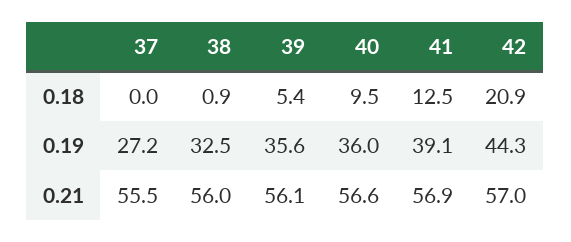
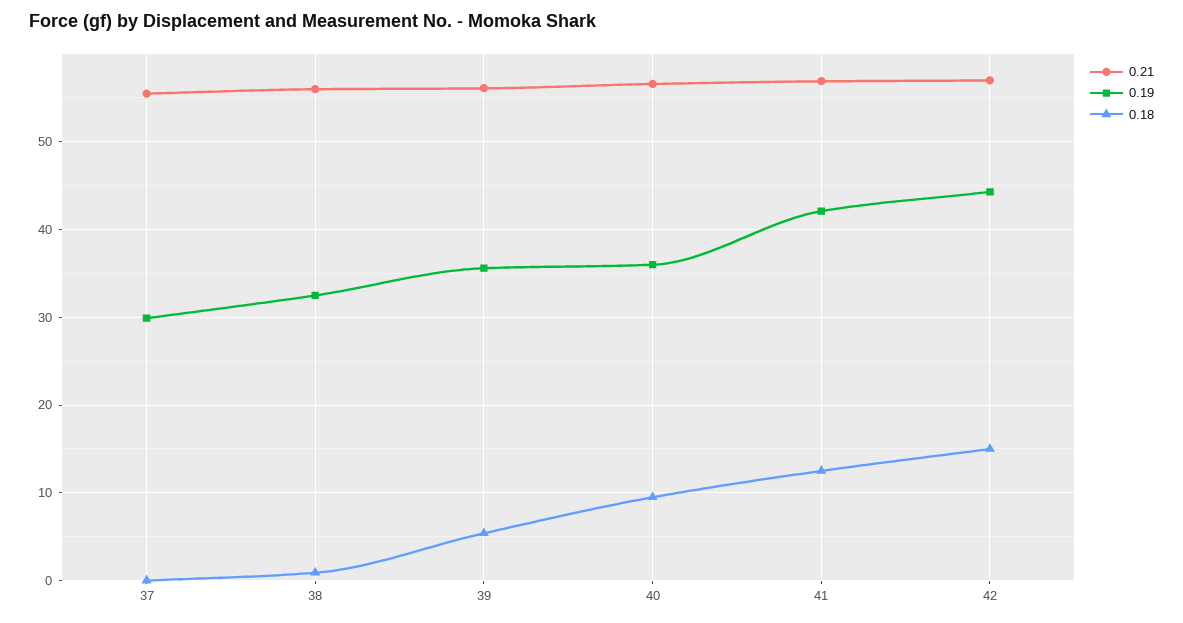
  {
    "0.18": {
      "37": 0,
      "38": 0.9,
      "39": 5.4,
      "40": 9.5,
      "41": 12.5,
-     "42": 20.9
+     "42": 15
    },
    "0.19": {
-     "37": 27.2,
+     "37": 30,
      "38": 32.5,
      "39": 35.6,
      "40": 36,
-     "41": 39.1,
+     "41": 42,
      "42": 44.3
    },
    "0.21": {
      "37": 55.5,
      "38": 56,
      "39": 56.1,
      "40": 56.6,
      "41": 56.9,
      "42": 57
    }
  }

